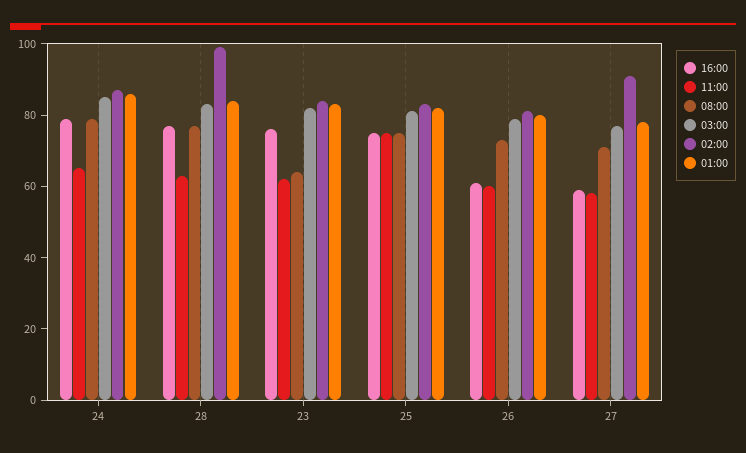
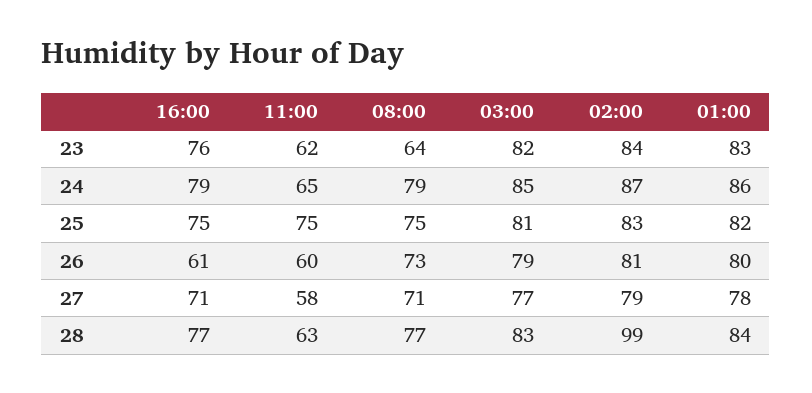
  {
    "16:00": {
      "24": 79,
      "28": 77,
      "23": 76,
      "25": 75,
      "26": 61,
-     "27": 60
+     "27": 71
    },
    "11:00": {
      "24": 65,
      "28": 63,
      "23": 62,
      "25": 75,
      "26": 60,
      "27": 58
    },
    "08:00": {
      "24": 79,
      "28": 77,
      "23": 64,
      "25": 75,
      "26": 73,
      "27": 71
    },
    "03:00": {
      "24": 85,
      "28": 83,
      "23": 82,
      "25": 81,
      "26": 79,
      "27": 77
    },
    "02:00": {
      "24": 87,
      "28": 99,
      "23": 84,
      "25": 83,
      "26": 81,
-     "27": 90
+     "27": 79
    },
    "01:00": {
      "24": 86,
      "28": 84,
      "23": 83,
      "25": 82,
      "26": 80,
      "27": 78
    }
  }

